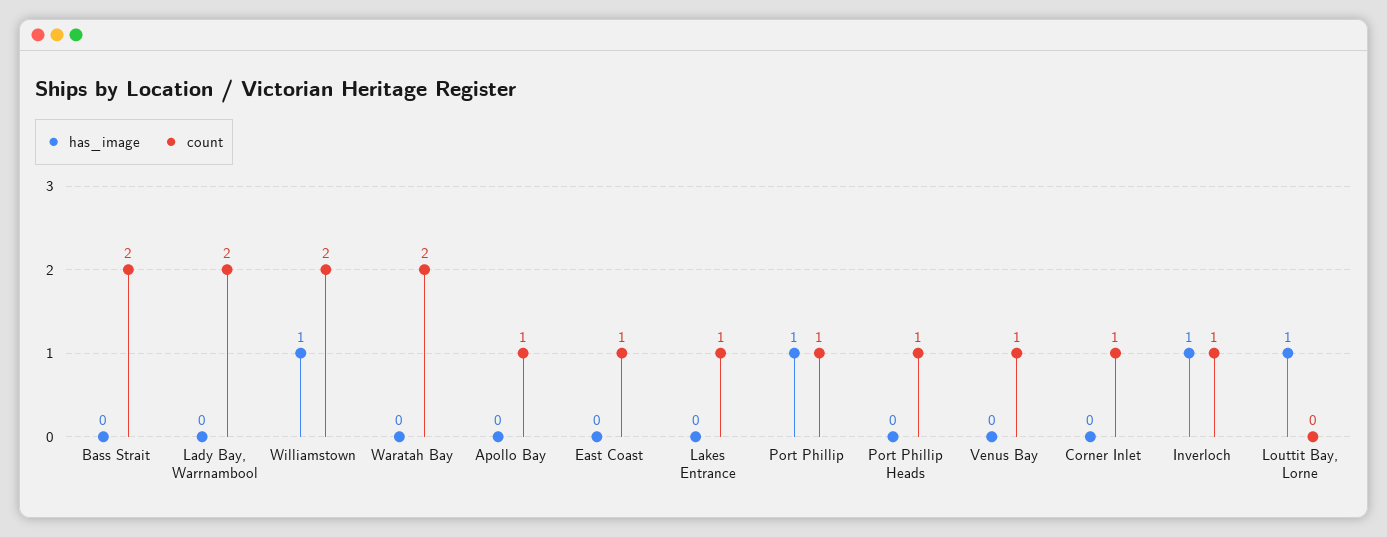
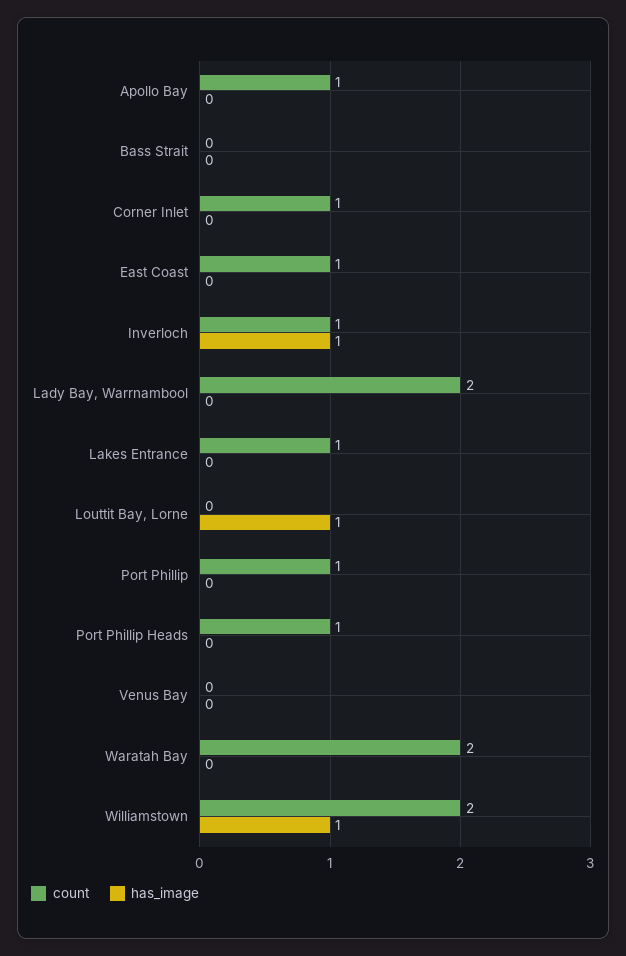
  {
    "has_image": {
      "Bass Strait": 0,
      "Lady Bay, Warrnambool": 0,
      "Williamstown": 1,
      "Waratah Bay": 0,
      "Apollo Bay": 0,
      "East Coast": 0,
      "Lakes Entrance": 0,
-     "Port Phillip": 1,
+     "Port Phillip": 0,
      "Port Phillip Heads": 0,
      "Venus Bay": 0,
      "Corner Inlet": 0,
      "Inverloch": 1,
      "Louttit Bay, Lorne": 1
    },
    "count": {
-     "Bass Strait": 2,
+     "Bass Strait": 0,
      "Lady Bay, Warrnambool": 2,
      "Williamstown": 2,
      "Waratah Bay": 2,
      "Apollo Bay": 1,
      "East Coast": 1,
      "Lakes Entrance": 1,
      "Port Phillip": 1,
      "Port Phillip Heads": 1,
-     "Venus Bay": 1,
+     "Venus Bay": 0,
      "Corner Inlet": 1,
      "Inverloch": 1,
      "Louttit Bay, Lorne": 0
    }
  }

